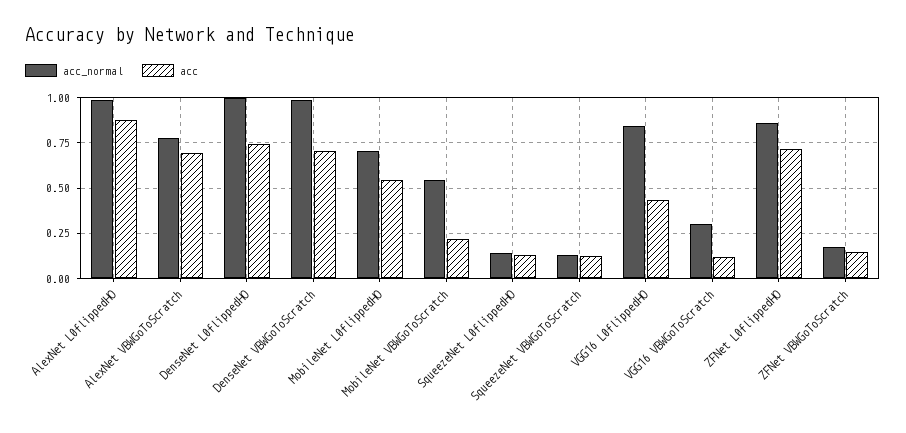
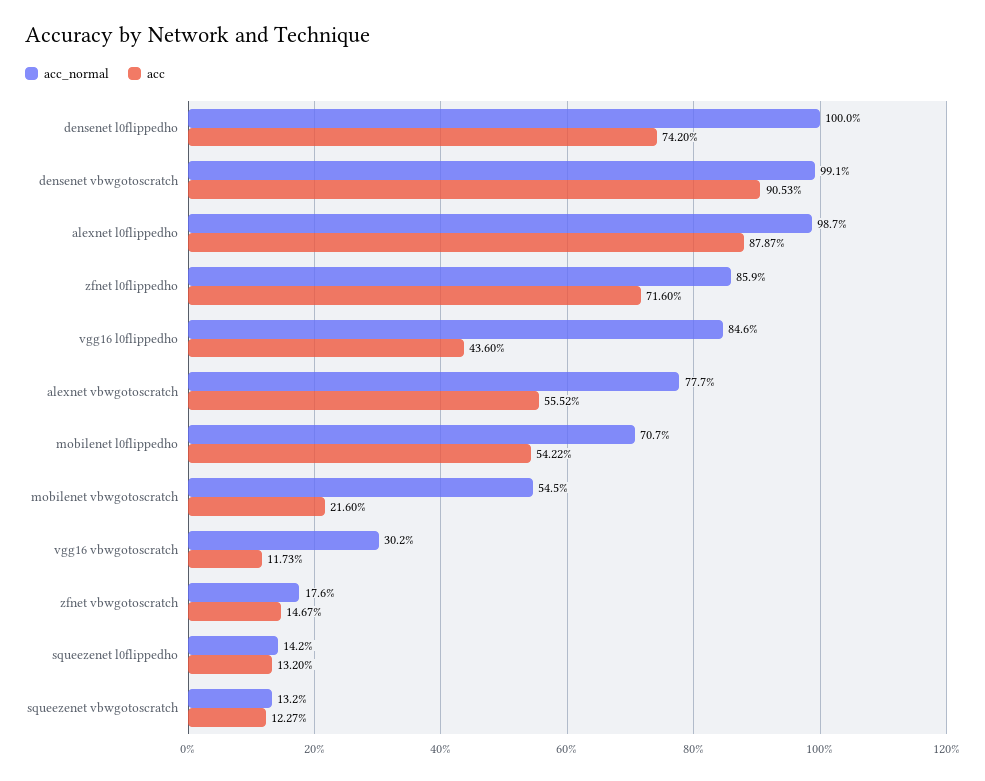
  {
    "acc_normal": {
      "AlexNet L0flippedHO": 0.987,
      "AlexNet VBWGoToScratch": 0.777,
      "DenseNet L0flippedHO": 1,
      "DenseNet VBWGoToScratch": 0.991,
      "MobileNet L0flippedHO": 0.707,
      "MobileNet VBWGoToScratch": 0.545,
      "SqueezeNet L0flippedHO": 0.142,
      "SqueezeNet VBWGoToScratch": 0.132,
      "VGG16 L0flippedHO": 0.846,
      "VGG16 VBWGoToScratch": 0.302,
      "ZFNet L0flippedHO": 0.859,
      "ZFNet VBWGoToScratch": 0.176
    },
    "acc": {
      "AlexNet L0flippedHO": 0.8787,
-     "AlexNet VBWGoToScratch": 0.7,
+     "AlexNet VBWGoToScratch": 0.5552,
      "DenseNet L0flippedHO": 0.742,
-     "DenseNet VBWGoToScratch": 0.7,
+     "DenseNet VBWGoToScratch": 0.9053,
      "MobileNet L0flippedHO": 0.5422,
      "MobileNet VBWGoToScratch": 0.216,
      "SqueezeNet L0flippedHO": 0.132,
      "SqueezeNet VBWGoToScratch": 0.1227,
      "VGG16 L0flippedHO": 0.436,
      "VGG16 VBWGoToScratch": 0.1173,
      "ZFNet L0flippedHO": 0.716,
      "ZFNet VBWGoToScratch": 0.1467
    }
  }

